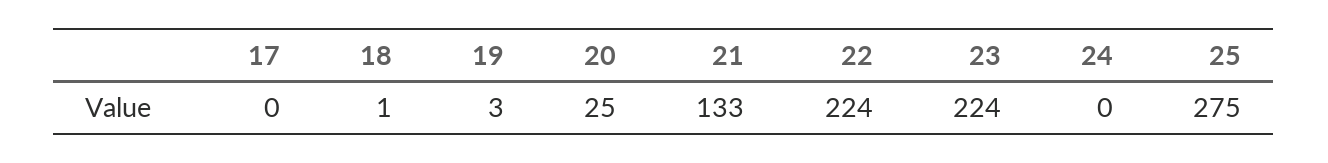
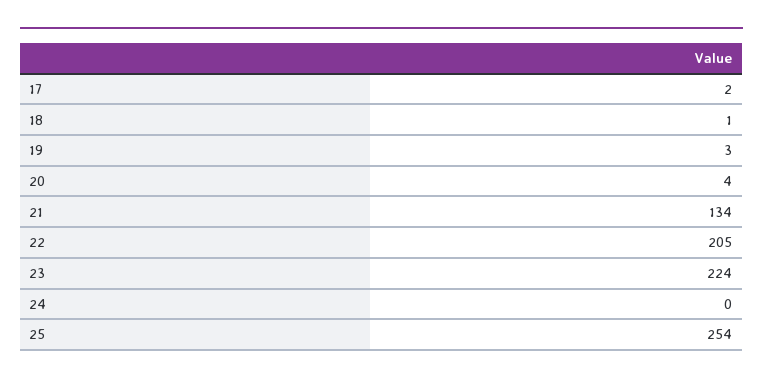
  {
-   "17": 0,
+   "17": 2,
    "18": 1,
    "19": 3,
-   "20": 25,
+   "20": 4,
-   "21": 133,
+   "21": 134,
-   "22": 224,
+   "22": 205,
    "23": 224,
    "24": 0,
-   "25": 275
+   "25": 254
  }

